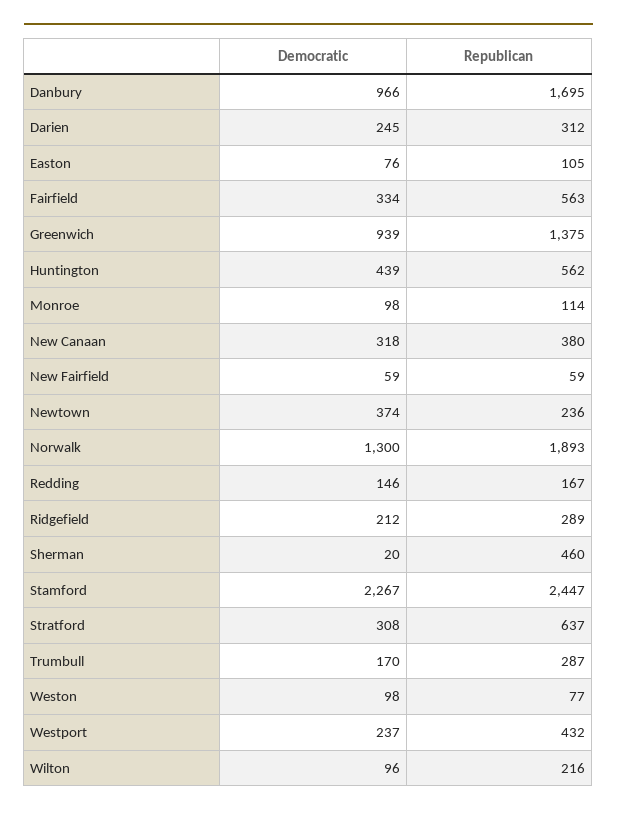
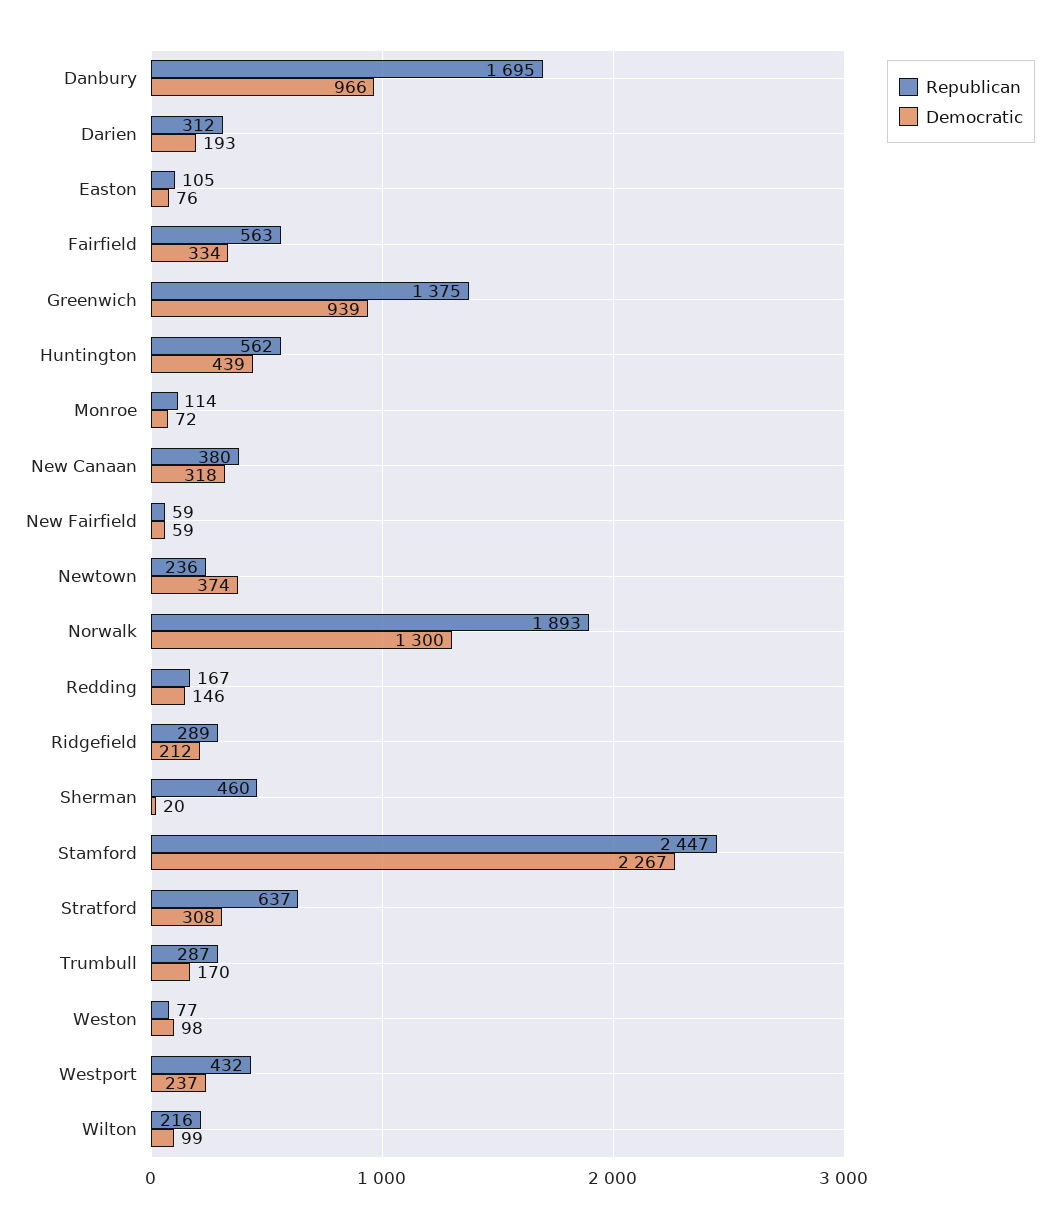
  {
    "Democratic": {
      "Danbury": 966,
-     "Darien": 245,
+     "Darien": 193,
      "Easton": 76,
      "Fairfield": 334,
      "Greenwich": 939,
      "Huntington": 439,
-     "Monroe": 98,
+     "Monroe": 72,
      "New Canaan": 318,
      "New Fairfield": 59,
      "Newtown": 374,
      "Norwalk": 1300,
      "Redding": 146,
      "Ridgefield": 212,
      "Sherman": 20,
      "Stamford": 2267,
      "Stratford": 308,
      "Trumbull": 170,
      "Weston": 98,
      "Westport": 237,
-     "Wilton": 96
+     "Wilton": 99
    },
    "Republican": {
      "Danbury": 1695,
      "Darien": 312,
      "Easton": 105,
      "Fairfield": 563,
      "Greenwich": 1375,
      "Huntington": 562,
      "Monroe": 114,
      "New Canaan": 380,
      "New Fairfield": 59,
      "Newtown": 236,
      "Norwalk": 1893,
      "Redding": 167,
      "Ridgefield": 289,
      "Sherman": 460,
      "Stamford": 2447,
      "Stratford": 637,
      "Trumbull": 287,
      "Weston": 77,
      "Westport": 432,
      "Wilton": 216
    }
  }

